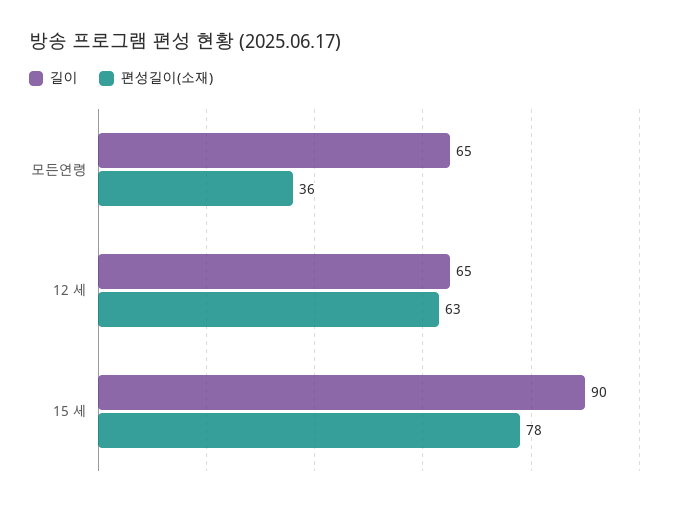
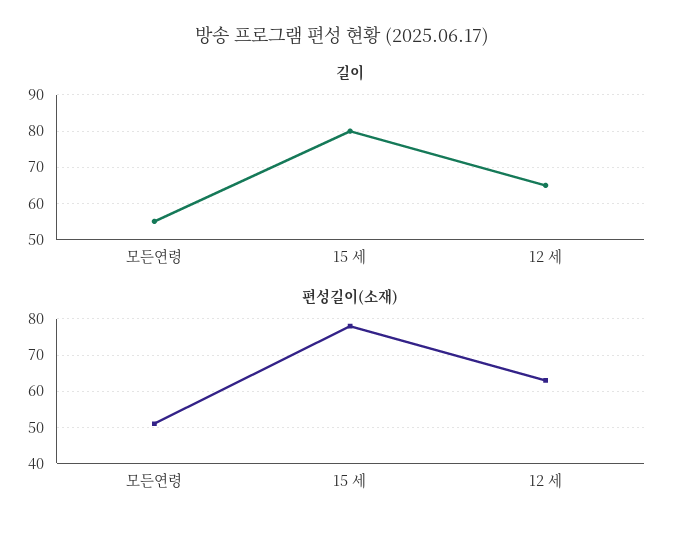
  {
    "길이": {
-     "모든연령": 65,
+     "모든연령": 55,
      "12 세": 65,
-     "15 세": 90
+     "15 세": 80
    },
    "편성길이(소재)": {
-     "모든연령": 36,
+     "모든연령": 50,
      "12 세": 63,
      "15 세": 78
    }
  }

